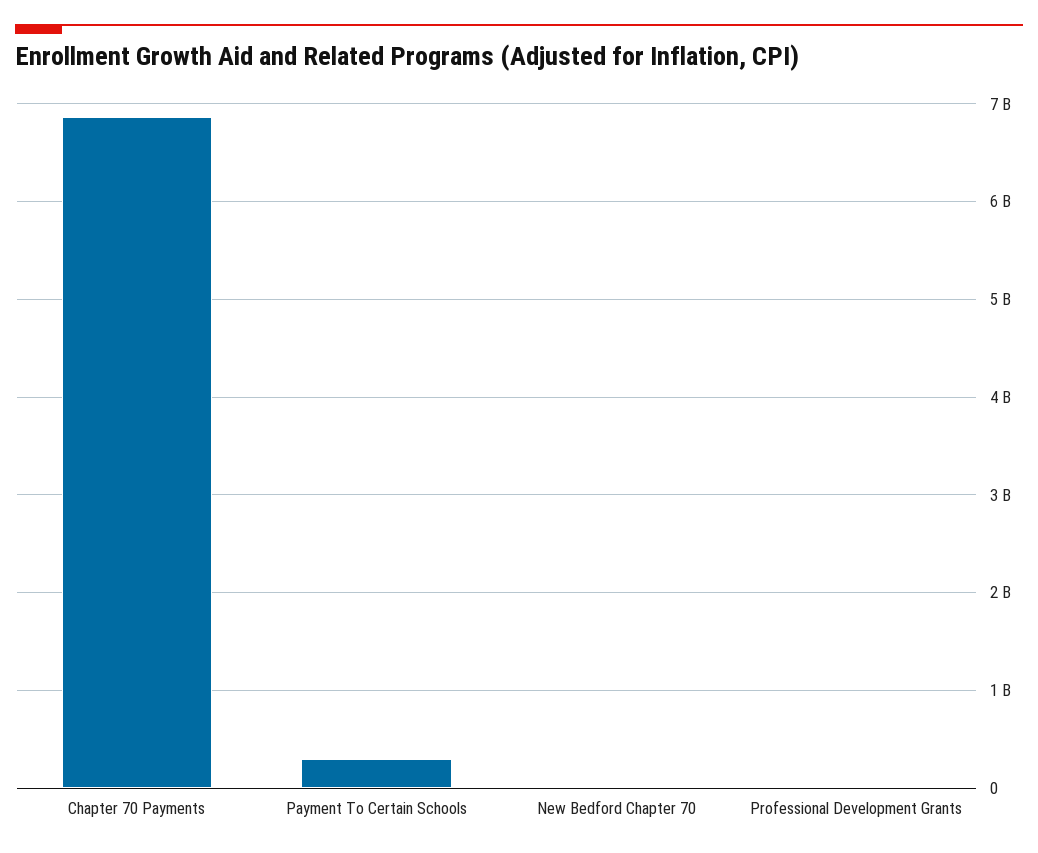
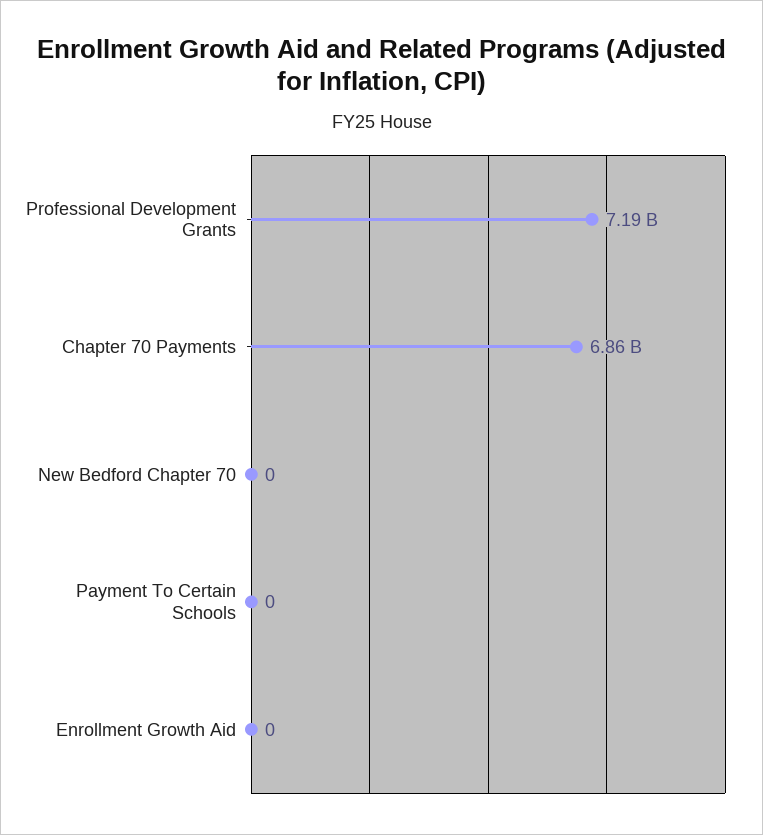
  {
    "Chapter 70 Payments": 6860000000,
-   "Payment To Certain Schools": 300000000,
+   "Payment To Certain Schools": 0,
    "New Bedford Chapter 70": 0,
-   "Professional Development Grants": 0
+   "Professional Development Grants": 7190000000,
+   "Enrollment Growth Aid": 0
  }

